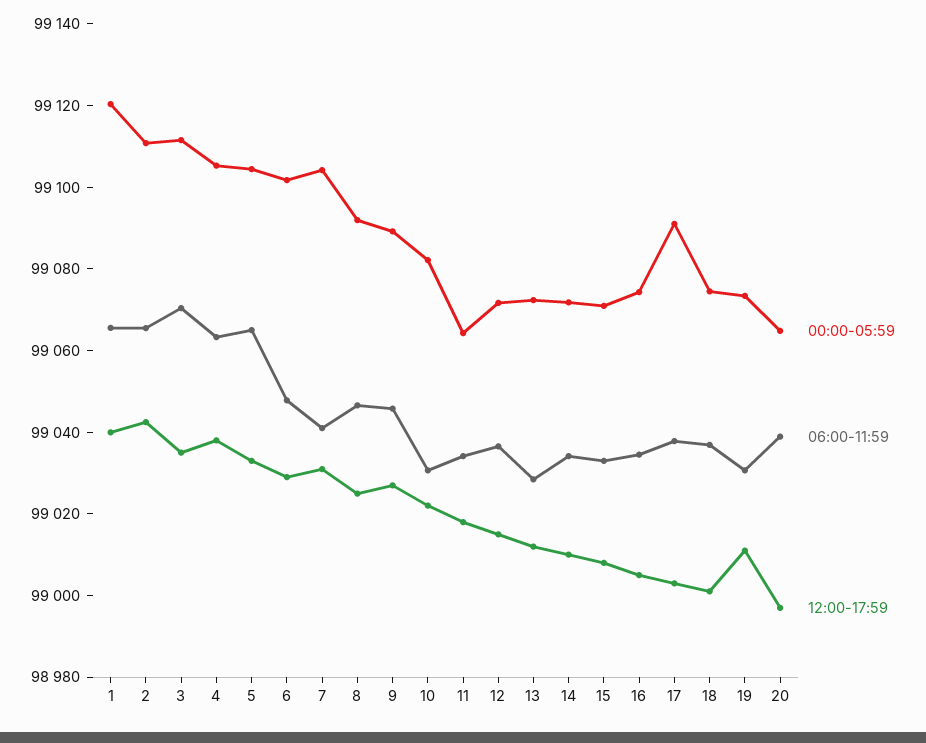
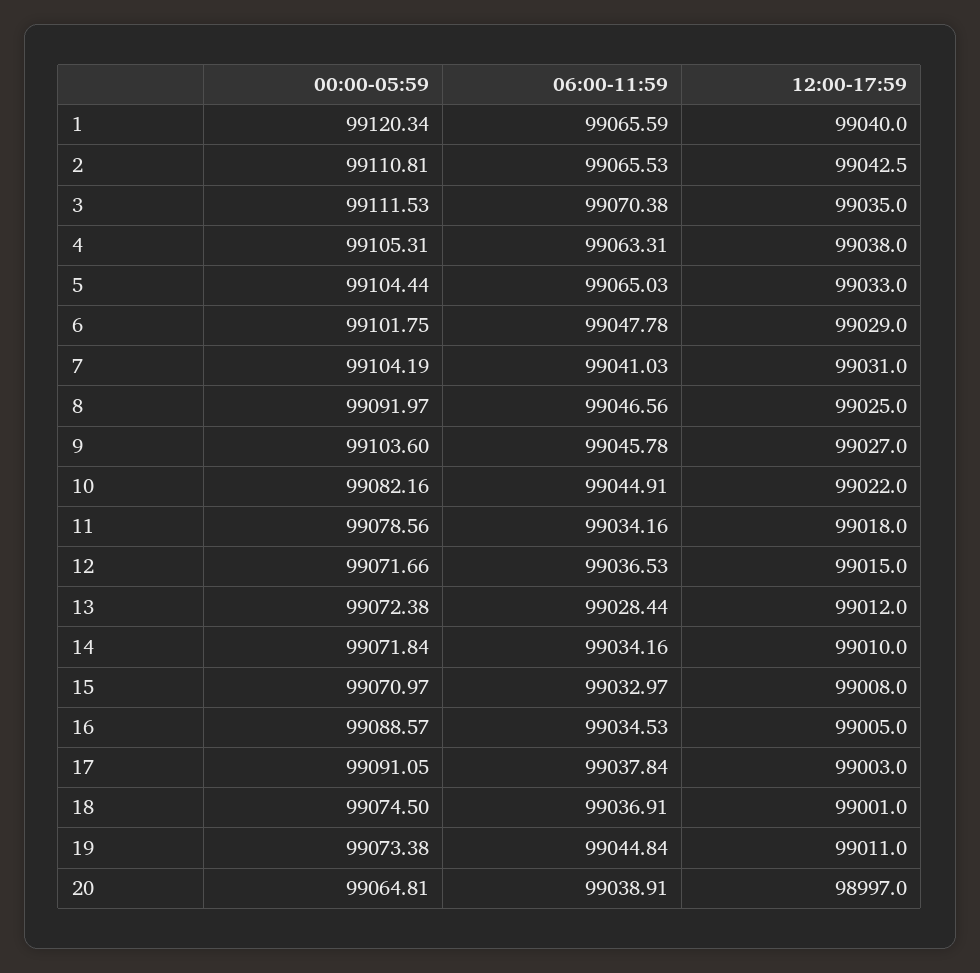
  {
    "00:00-05:59": {
      "1": 99120.34,
      "2": 99110.81,
      "3": 99111.53,
      "4": 99105.31,
      "5": 99104.44,
      "6": 99101.75,
      "7": 99104.19,
      "8": 99091.97,
-     "9": 99090,
+     "9": 99103.6,
      "10": 99082.16,
-     "11": 99065,
+     "11": 99078.56,
      "12": 99071.66,
      "13": 99072.38,
      "14": 99071.84,
      "15": 99070.97,
-     "16": 99075,
+     "16": 99088.57,
      "17": 99091.05,
      "18": 99074.5,
      "19": 99073.38,
      "20": 99064.81
    },
    "06:00-11:59": {
      "1": 99065.59,
      "2": 99065.53,
      "3": 99070.38,
      "4": 99063.31,
      "5": 99065.03,
      "6": 99047.78,
      "7": 99041.03,
      "8": 99046.56,
      "9": 99045.78,
-     "10": 99030,
+     "10": 99044.91,
      "11": 99034.16,
      "12": 99036.53,
      "13": 99028.44,
      "14": 99034.16,
      "15": 99032.97,
      "16": 99034.53,
      "17": 99037.84,
      "18": 99036.91,
-     "19": 99030,
+     "19": 99044.84,
      "20": 99038.91
    },
    "12:00-17:59": {
      "1": 99040,
      "2": 99042.5,
      "3": 99035,
      "4": 99038,
      "5": 99033,
      "6": 99029,
      "7": 99031,
      "8": 99025,
      "9": 99027,
      "10": 99022,
      "11": 99018,
      "12": 99015,
      "13": 99012,
      "14": 99010,
      "15": 99008,
      "16": 99005,
      "17": 99003,
      "18": 99001,
      "19": 99011,
      "20": 98997
    }
  }

